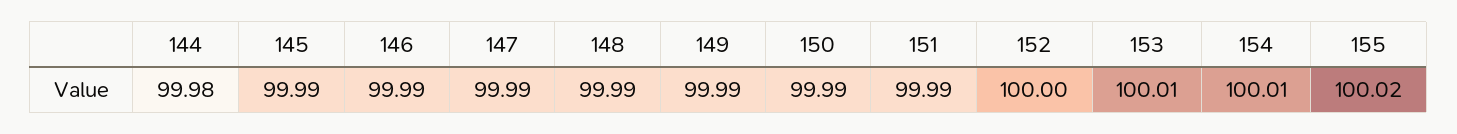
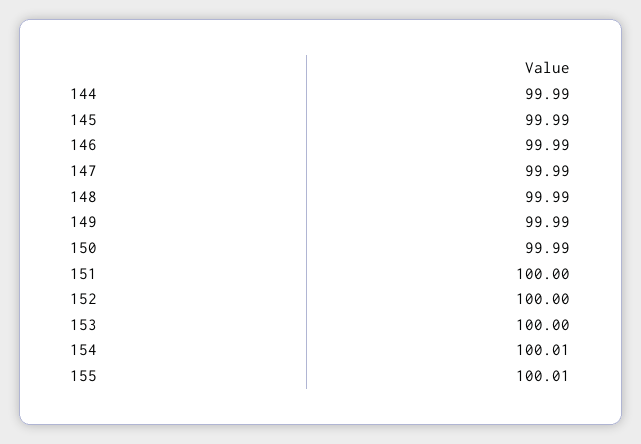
  {
-   "144": 99.98,
+   "144": 99.99,
    "145": 99.99,
    "146": 99.99,
    "147": 99.99,
    "148": 99.99,
    "149": 99.99,
    "150": 99.99,
-   "151": 99.99,
+   "151": 100,
    "152": 100,
-   "153": 100.01,
+   "153": 100,
    "154": 100.01,
-   "155": 100.02
+   "155": 100.01
  }

